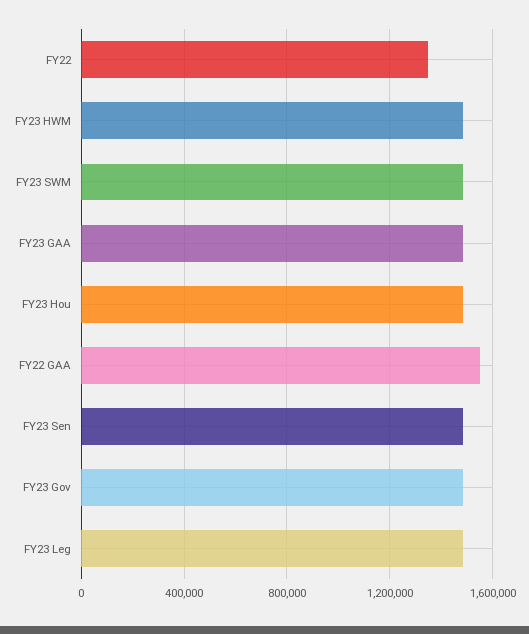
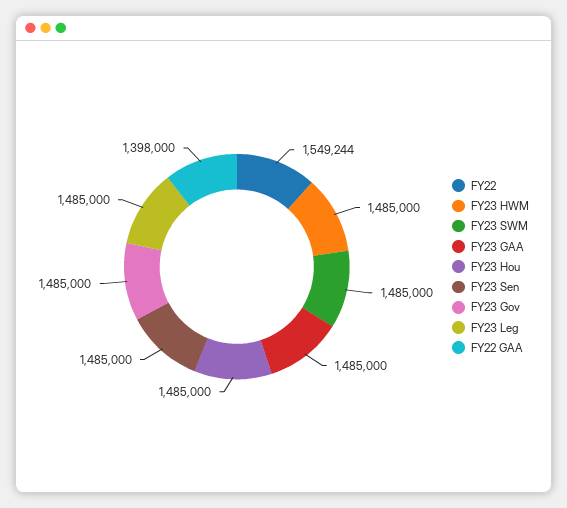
  {
-   "FY22": 1350000,
+   "FY22": 1549244,
    "FY23 HWM": 1485000,
    "FY23 SWM": 1485000,
    "FY23 GAA": 1485000,
    "FY23 Hou": 1485000,
-   "FY22 GAA": 1550000,
+   "FY22 GAA": 1398000,
    "FY23 Sen": 1485000,
    "FY23 Gov": 1485000,
    "FY23 Leg": 1485000
  }

